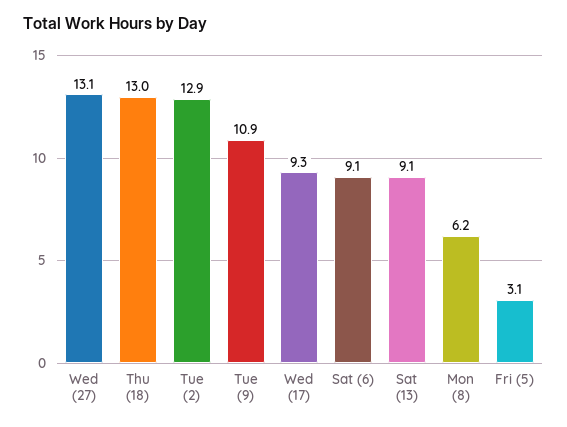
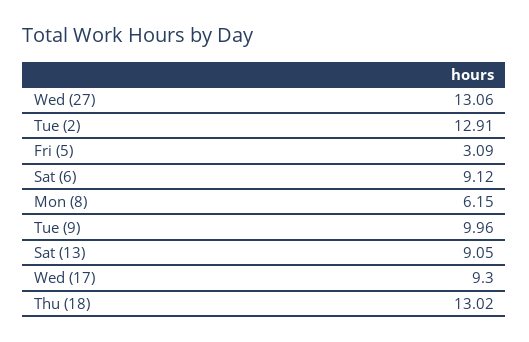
  {
    "Wed (27)": 13.06,
    "Thu (18)": 13.02,
    "Tue (2)": 12.91,
-   "Tue (9)": 10.9,
+   "Tue (9)": 9.96,
    "Wed (17)": 9.3,
    "Sat (6)": 9.12,
    "Sat (13)": 9.05,
    "Mon (8)": 6.15,
    "Fri (5)": 3.09
  }

